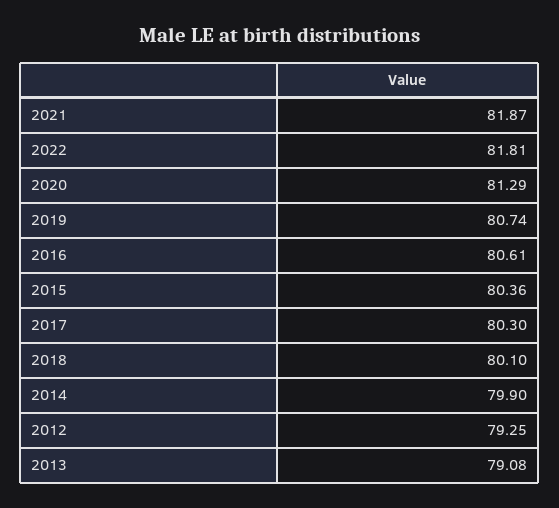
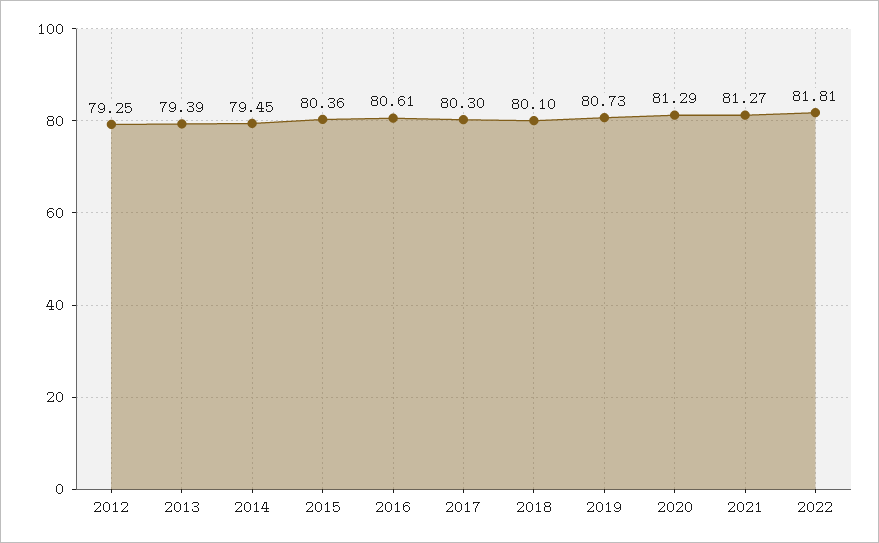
  {
-   "2021": 81.87,
+   "2021": 81.27,
    "2022": 81.81,
    "2020": 81.29,
-   "2019": 80.74,
+   "2019": 80.73,
    "2016": 80.61,
    "2015": 80.36,
    "2017": 80.3,
    "2018": 80.1,
-   "2014": 79.9,
+   "2014": 79.45,
    "2012": 79.25,
-   "2013": 79.08
+   "2013": 79.39
  }

